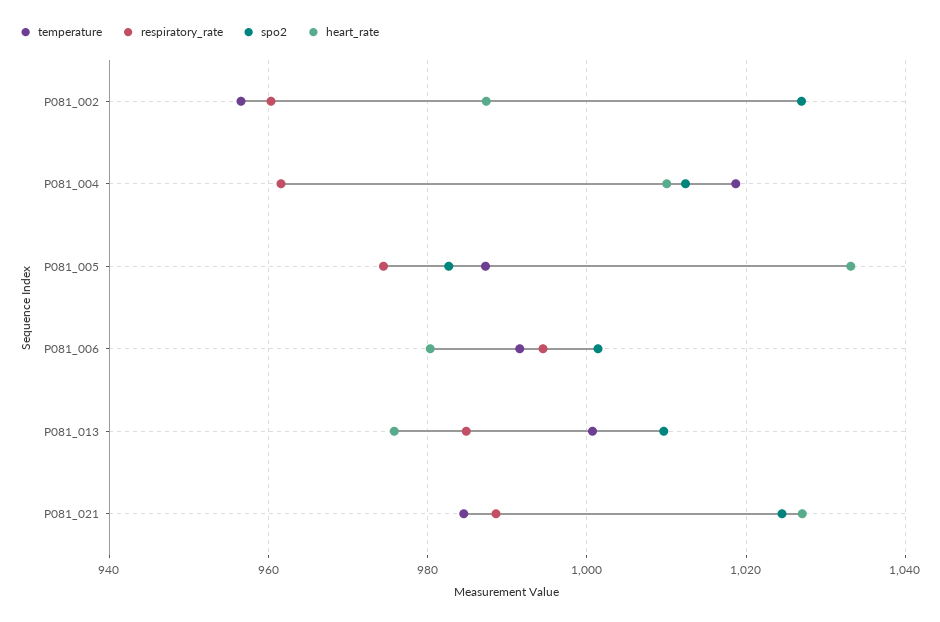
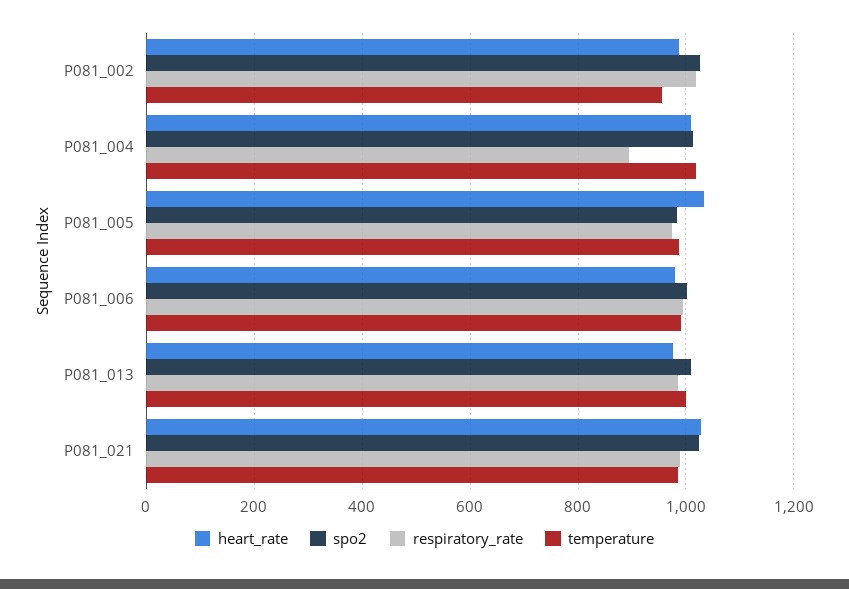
  {
    "temperature": {
      "P081_002": 956,
      "P081_004": 1018,
      "P081_005": 988,
      "P081_006": 992,
      "P081_013": 1000,
      "P081_021": 984
    },
    "respiratory_rate": {
-     "P081_002": 960,
+     "P081_002": 1020,
-     "P081_004": 962,
+     "P081_004": 900,
      "P081_005": 974,
      "P081_006": 994,
      "P081_013": 984,
      "P081_021": 988
    },
    "spo2": {
      "P081_002": 1026,
      "P081_004": 1012,
      "P081_005": 982,
      "P081_006": 1002,
      "P081_013": 1010,
      "P081_021": 1024
    },
    "heart_rate": {
      "P081_002": 988,
      "P081_004": 1010,
      "P081_005": 1034,
      "P081_006": 980,
      "P081_013": 976,
      "P081_021": 1028
    }
  }

